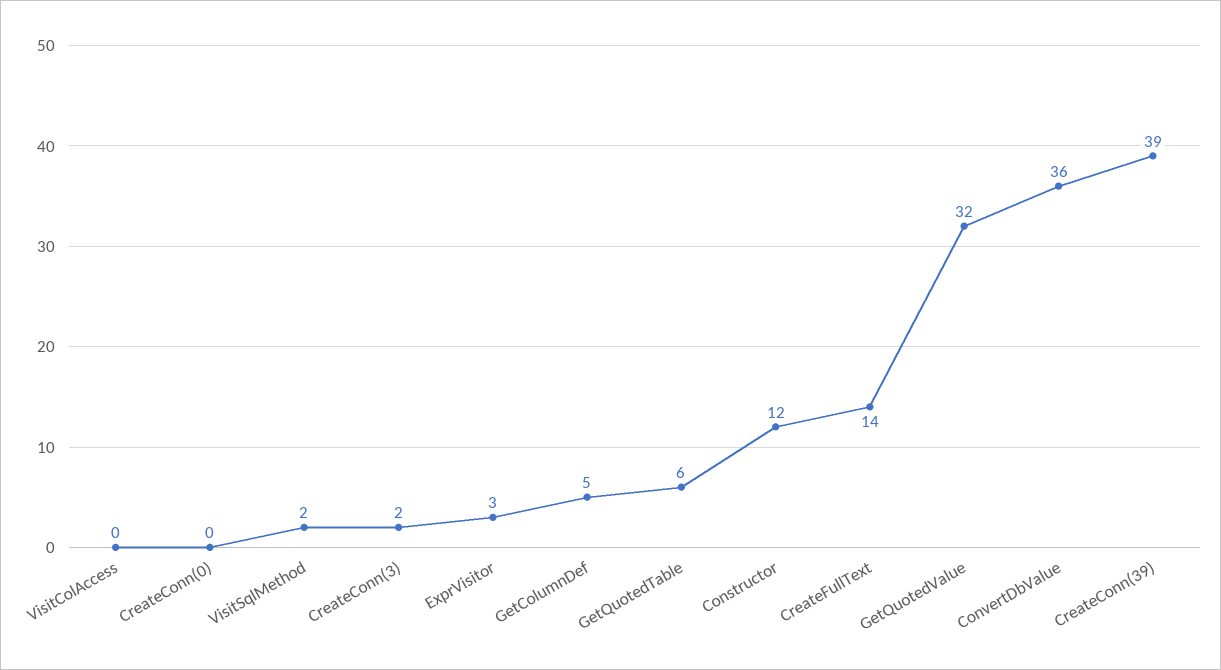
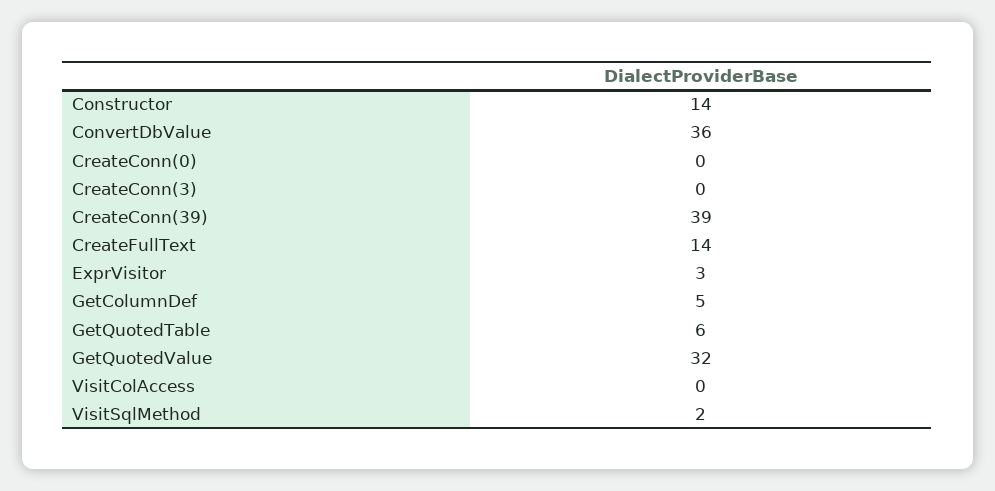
  {
    "VisitColAccess": 0,
    "CreateConn(0)": 0,
    "VisitSqlMethod": 2,
-   "CreateConn(3)": 2,
+   "CreateConn(3)": 0,
    "ExprVisitor": 3,
    "GetColumnDef": 5,
    "GetQuotedTable": 6,
-   "Constructor": 12,
+   "Constructor": 14,
    "CreateFullText": 14,
    "GetQuotedValue": 32,
    "ConvertDbValue": 36,
    "CreateConn(39)": 39
  }

